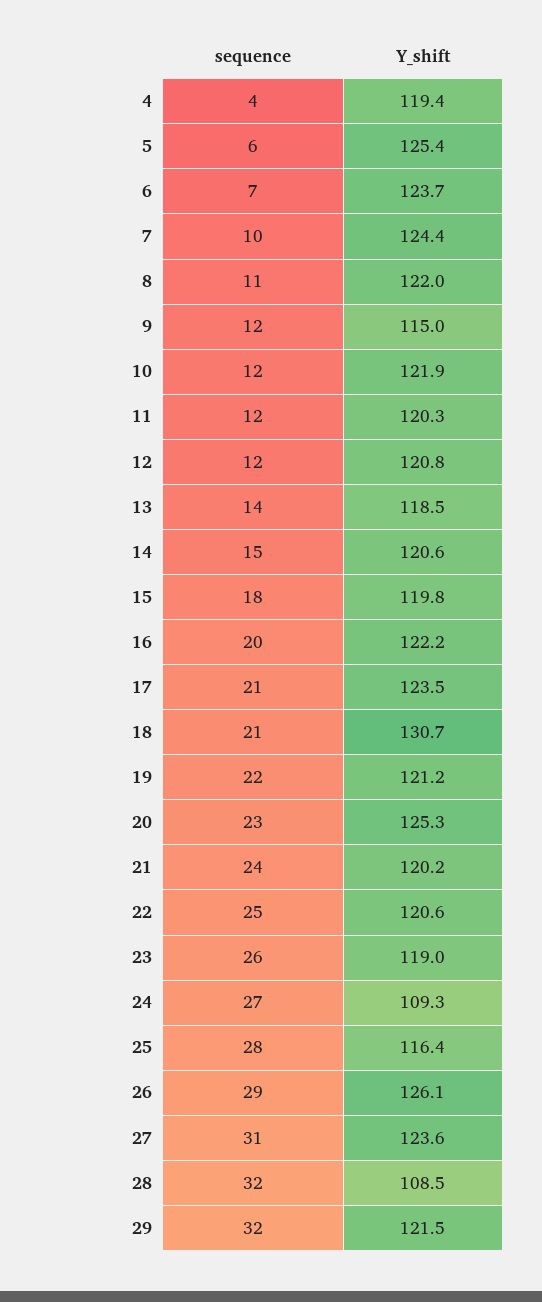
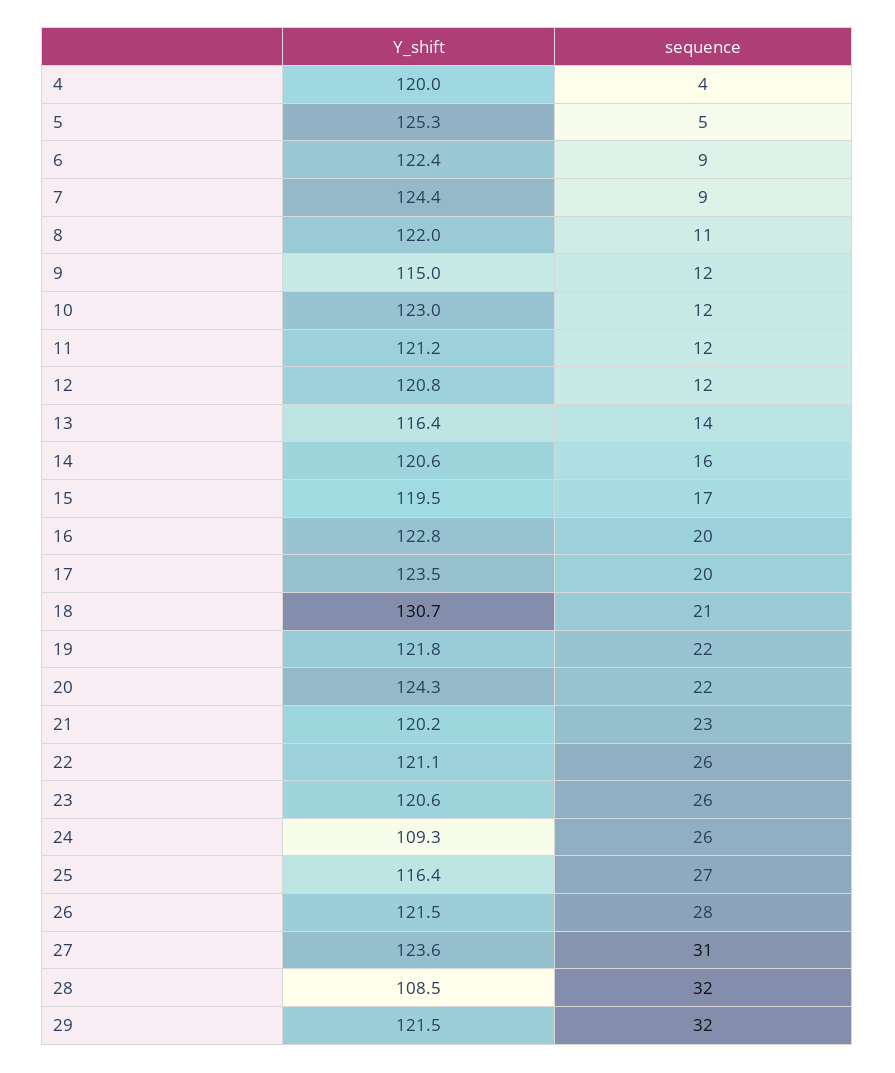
  {
    "sequence": {
      "4": 4,
-     "5": 6,
+     "5": 5,
-     "6": 7,
+     "6": 9,
-     "7": 10,
+     "7": 9,
      "8": 11,
      "9": 12,
      "10": 12,
      "11": 12,
      "12": 12,
      "13": 14,
-     "14": 15,
+     "14": 16,
-     "15": 18,
+     "15": 17,
      "16": 20,
-     "17": 21,
+     "17": 20,
      "18": 21,
      "19": 22,
-     "20": 23,
+     "20": 22,
-     "21": 24,
+     "21": 23,
-     "22": 25,
+     "22": 26,
      "23": 26,
-     "24": 27,
+     "24": 26,
-     "25": 28,
+     "25": 27,
-     "26": 29,
+     "26": 28,
      "27": 31,
      "28": 32,
      "29": 32
    },
    "Y_shift": {
-     "4": 119.4,
+     "4": 120,
-     "5": 125.4,
+     "5": 125.3,
-     "6": 123.7,
+     "6": 122.4,
      "7": 124.4,
      "8": 122,
      "9": 115,
-     "10": 121.9,
+     "10": 123,
-     "11": 120.3,
+     "11": 121.2,
      "12": 120.8,
-     "13": 118.5,
+     "13": 116.4,
      "14": 120.6,
-     "15": 119.8,
+     "15": 119.5,
-     "16": 122.2,
+     "16": 122.8,
      "17": 123.5,
      "18": 130.7,
-     "19": 121.2,
+     "19": 121.8,
-     "20": 125.3,
+     "20": 124.3,
      "21": 120.2,
-     "22": 120.6,
+     "22": 121.1,
-     "23": 119,
+     "23": 120.6,
      "24": 109.3,
      "25": 116.4,
-     "26": 126.1,
+     "26": 121.5,
      "27": 123.6,
      "28": 108.5,
      "29": 121.5
    }
  }

